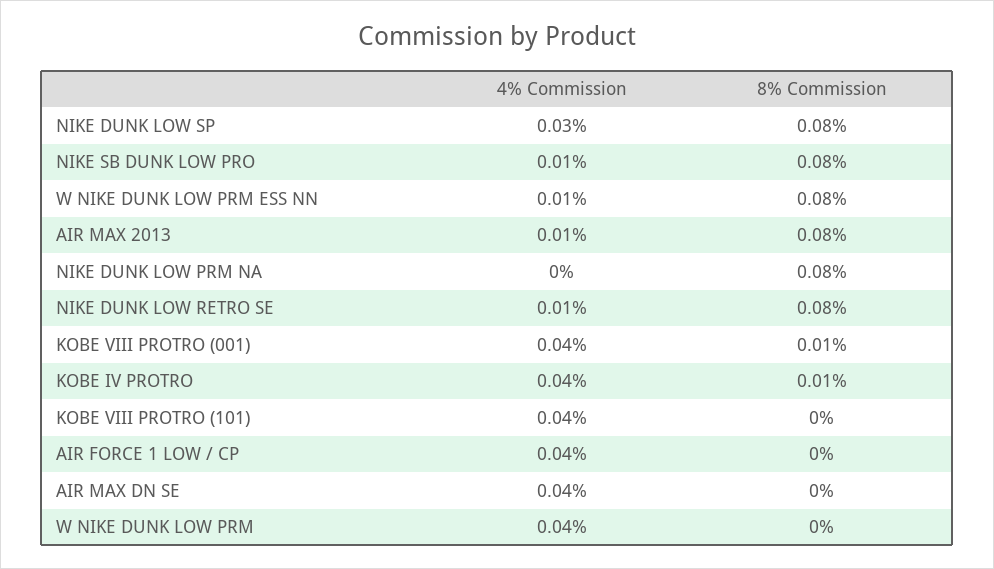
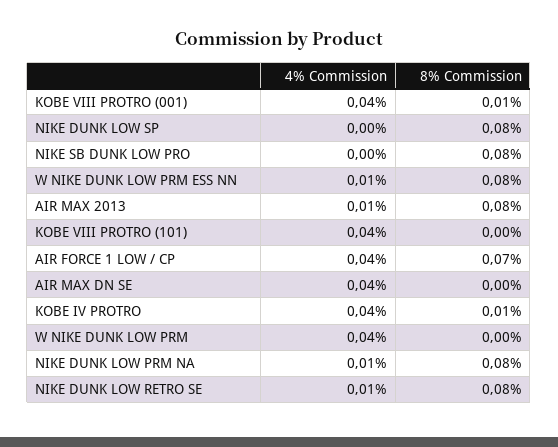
  {
    "4% Commission": {
-     "NIKE DUNK LOW SP": 0.03,
+     "NIKE DUNK LOW SP": 0,
-     "NIKE SB DUNK LOW PRO": 0.01,
+     "NIKE SB DUNK LOW PRO": 0,
      "W NIKE DUNK LOW PRM ESS NN": 0.01,
      "AIR MAX 2013": 0.01,
-     "NIKE DUNK LOW PRM NA": 0,
+     "NIKE DUNK LOW PRM NA": 0.01,
      "NIKE DUNK LOW RETRO SE": 0.01,
      "KOBE VIII PROTRO (001)": 0.04,
      "KOBE IV PROTRO": 0.04,
      "KOBE VIII PROTRO (101)": 0.04,
      "AIR FORCE 1 LOW / CP": 0.04,
      "AIR MAX DN SE": 0.04,
      "W NIKE DUNK LOW PRM": 0.04
    },
    "8% Commission": {
      "NIKE DUNK LOW SP": 0.08,
      "NIKE SB DUNK LOW PRO": 0.08,
      "W NIKE DUNK LOW PRM ESS NN": 0.08,
      "AIR MAX 2013": 0.08,
      "NIKE DUNK LOW PRM NA": 0.08,
      "NIKE DUNK LOW RETRO SE": 0.08,
      "KOBE VIII PROTRO (001)": 0.01,
      "KOBE IV PROTRO": 0.01,
      "KOBE VIII PROTRO (101)": 0,
-     "AIR FORCE 1 LOW / CP": 0,
+     "AIR FORCE 1 LOW / CP": 0.07,
      "AIR MAX DN SE": 0,
      "W NIKE DUNK LOW PRM": 0
    }
  }

